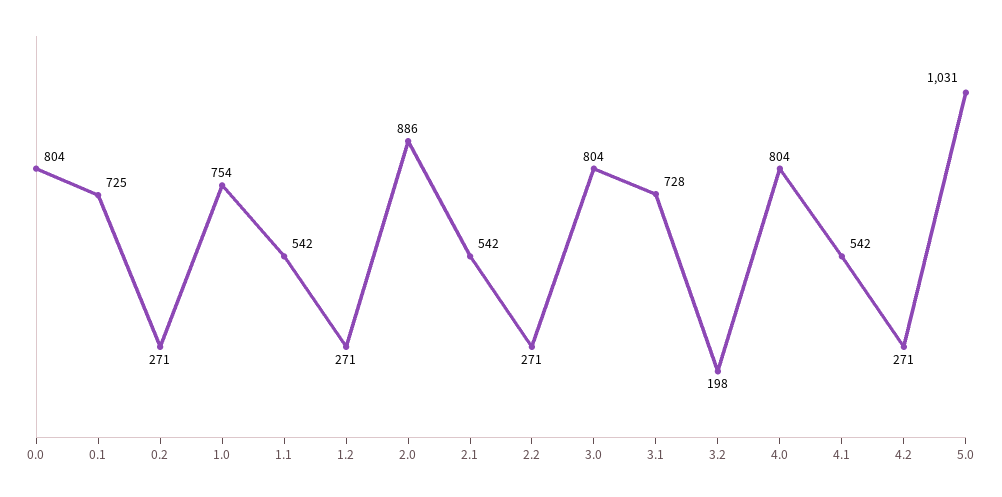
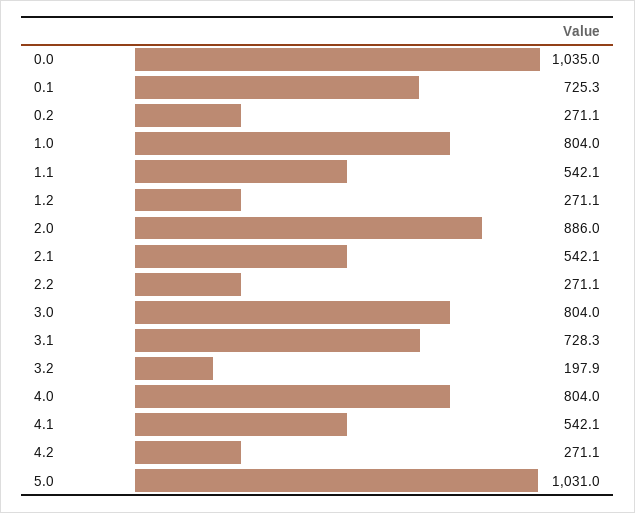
  {
-   "0.0": 804,
+   "0.0": 1035,
    "0.1": 725.3,
    "0.2": 271.1,
-   "1.0": 754,
+   "1.0": 804,
    "1.1": 542.1,
    "1.2": 271.1,
    "2.0": 886,
    "2.1": 542.1,
    "2.2": 271.1,
    "3.0": 804,
    "3.1": 728.3,
    "3.2": 197.9,
    "4.0": 804,
    "4.1": 542.1,
    "4.2": 271.1,
    "5.0": 1031
  }

